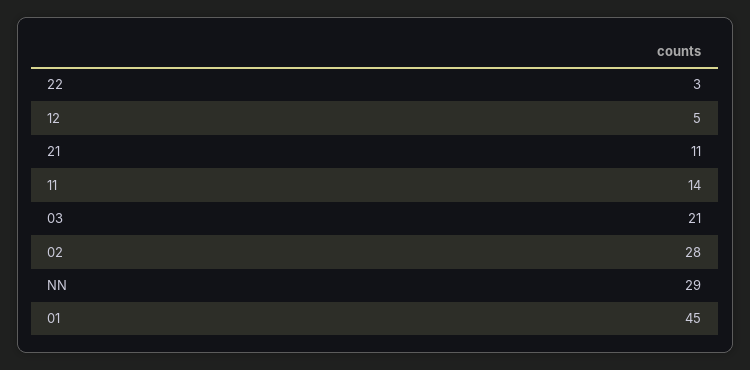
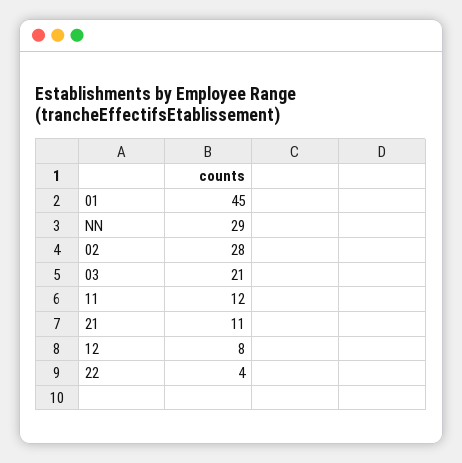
  {
-   "22": 3,
+   "22": 4,
-   "12": 5,
+   "12": 8,
    "21": 11,
-   "11": 14,
+   "11": 12,
    "03": 21,
    "02": 28,
    "NN": 29,
    "01": 45
  }

